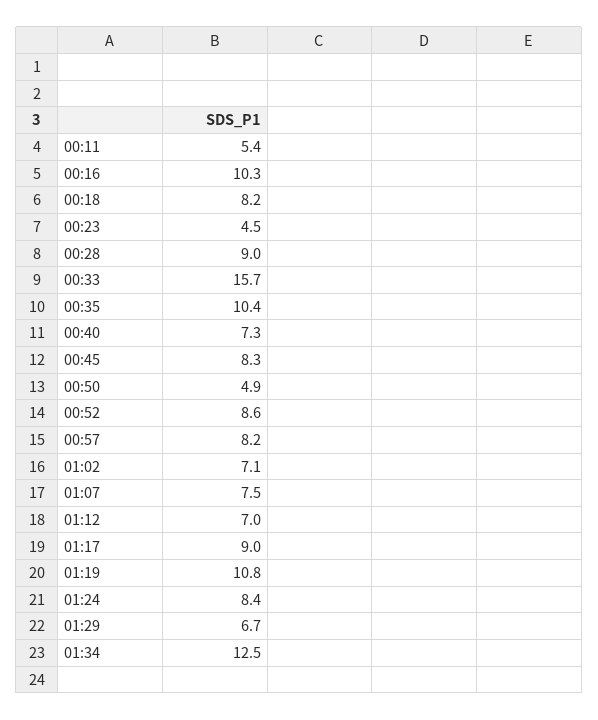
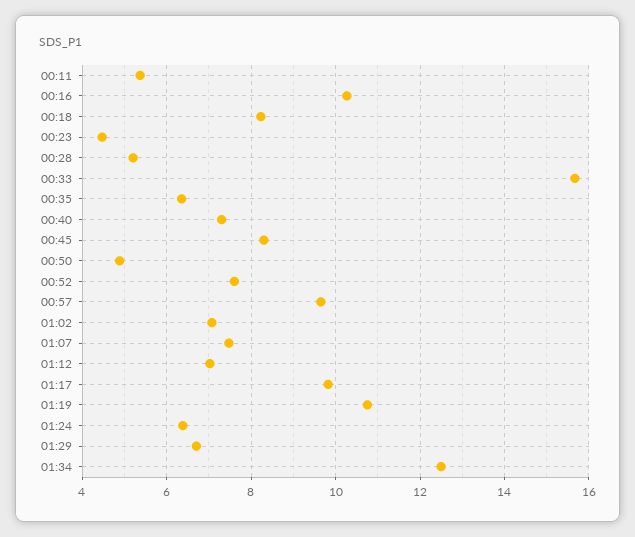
  {
    "00:11": 5.4,
    "00:16": 10.3,
    "00:18": 8.2,
    "00:23": 4.5,
-   "00:28": 9,
+   "00:28": 5.2,
    "00:33": 15.7,
-   "00:35": 10.4,
+   "00:35": 6.4,
    "00:40": 7.3,
    "00:45": 8.3,
    "00:50": 4.9,
-   "00:52": 8.6,
+   "00:52": 7.6,
-   "00:57": 8.2,
+   "00:57": 9.6,
    "01:02": 7.1,
    "01:07": 7.5,
    "01:12": 7,
-   "01:17": 9,
+   "01:17": 9.8,
    "01:19": 10.8,
-   "01:24": 8.4,
+   "01:24": 6.4,
    "01:29": 6.7,
    "01:34": 12.5
  }

